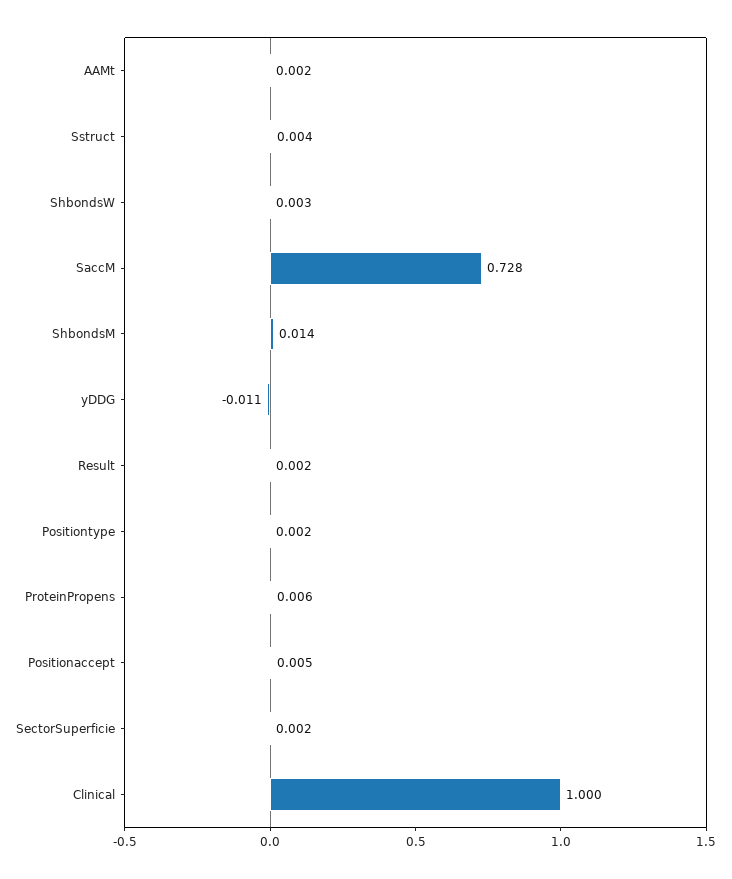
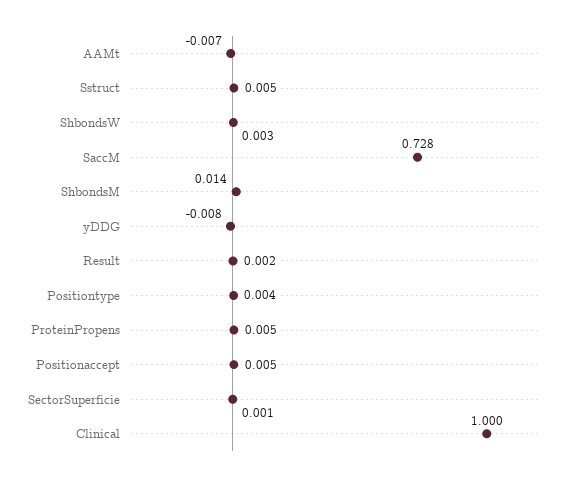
  {
-   "AAMt": 0.002,
+   "AAMt": -0.007,
-   "Sstruct": 0.004,
+   "Sstruct": 0.005,
    "ShbondsW": 0.003,
    "SaccM": 0.728,
    "ShbondsM": 0.014,
-   "yDDG": -0.011,
+   "yDDG": -0.008,
    "Result": 0.002,
-   "Positiontype": 0.002,
+   "Positiontype": 0.004,
-   "ProteinPropens": 0.006,
+   "ProteinPropens": 0.005,
    "Positionaccept": 0.005,
-   "SectorSuperficie": 0.002,
+   "SectorSuperficie": 0.001,
    "Clinical": 1
  }

